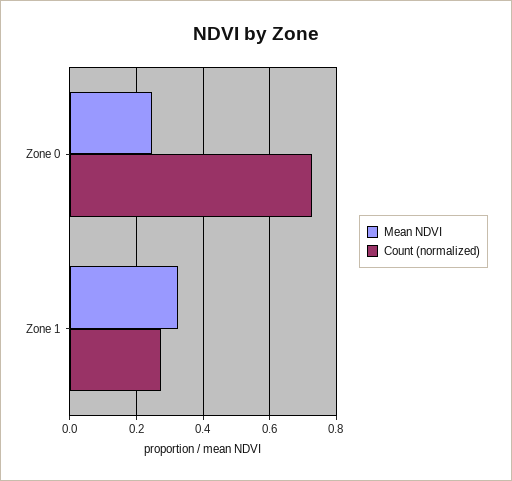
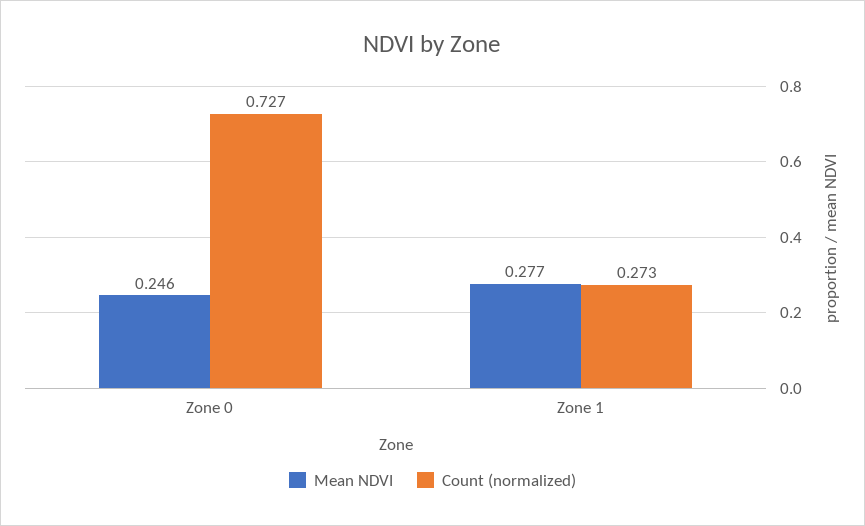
  {
    "Mean NDVI": {
      "Zone 0": 0.246,
-     "Zone 1": 0.32
+     "Zone 1": 0.277
    },
    "Count (normalized)": {
      "Zone 0": 0.727,
      "Zone 1": 0.273
    }
  }

